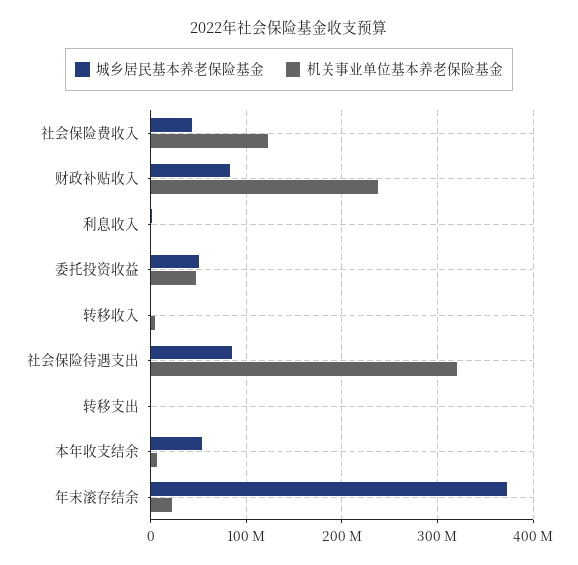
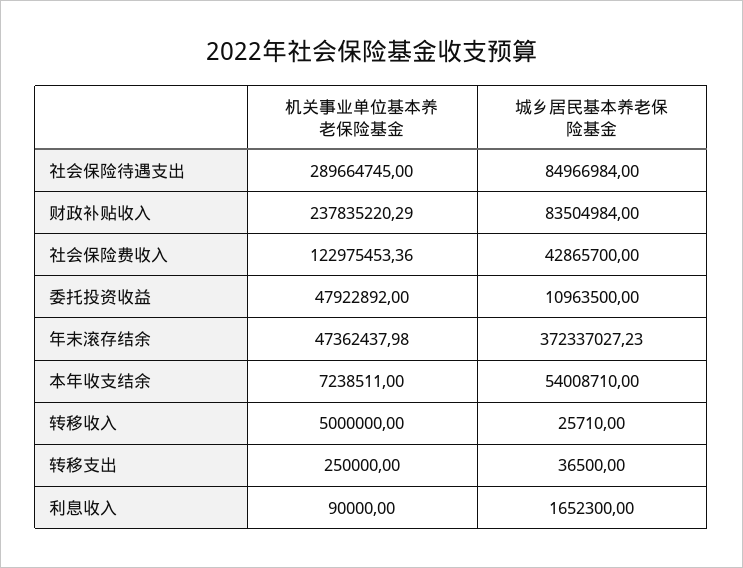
  {
    "城乡居民基本养老保险基金": {
      "社会保险费收入": 42865700,
      "财政补贴收入": 83504984,
      "利息收入": 1652300,
-     "委托投资收益": 50000000,
+     "委托投资收益": 10963500,
      "转移收入": 25710,
      "社会保险待遇支出": 84966984,
      "转移支出": 36500,
      "本年收支结余": 54008710,
      "年末滚存结余": 372337027.23
    },
    "机关事业单位基本养老保险基金": {
      "社会保险费收入": 122975453.36,
      "财政补贴收入": 237835220.29,
      "利息收入": 90000,
      "委托投资收益": 47922892,
      "转移收入": 5000000,
-     "社会保险待遇支出": 320000000,
+     "社会保险待遇支出": 289664745,
      "转移支出": 250000,
      "本年收支结余": 7238511,
-     "年末滚存结余": 20000000
+     "年末滚存结余": 47362437.98
    }
  }

